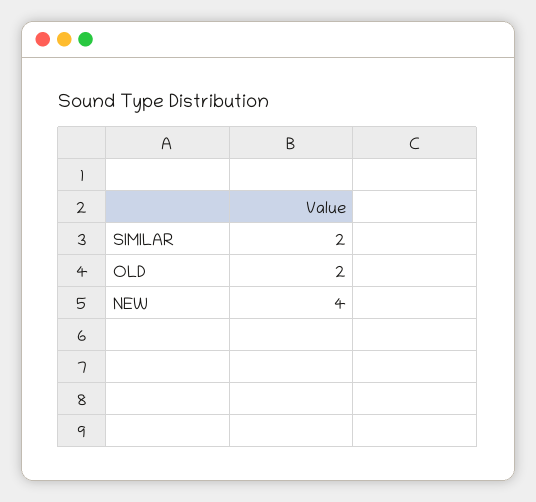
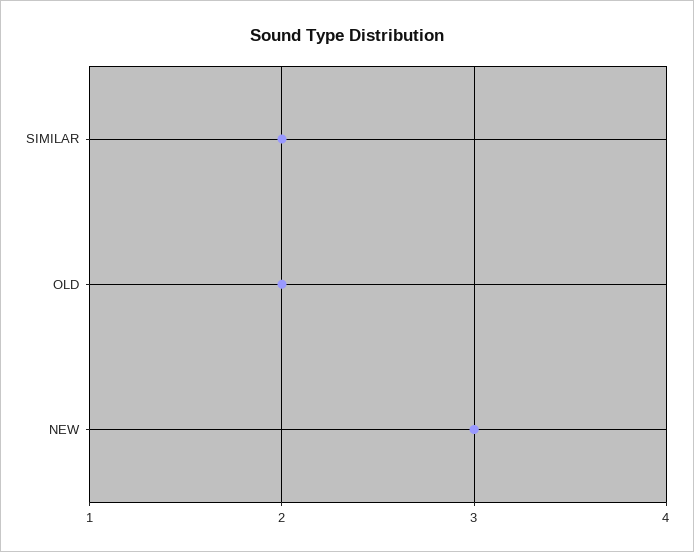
  {
    "SIMILAR": 2,
    "OLD": 2,
-   "NEW": 4
+   "NEW": 3
  }

